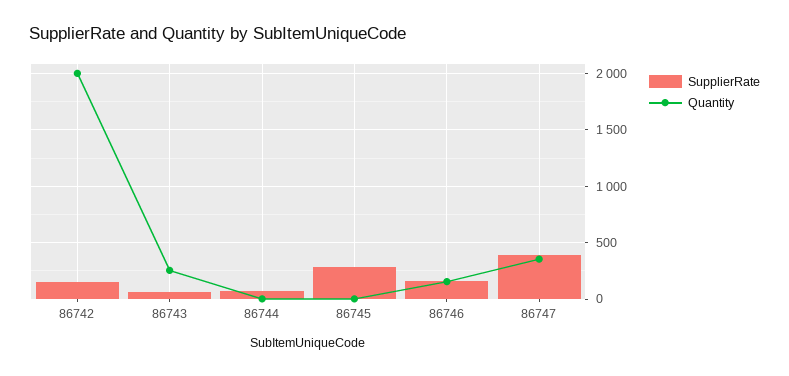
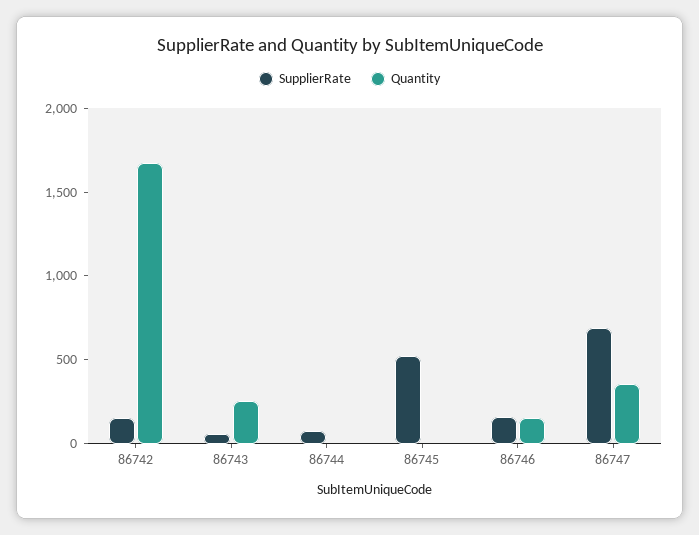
  {
    "SupplierRate": {
      "86742": 200,
      "86743": 100,
      "86744": 100,
-     "86745": 300,
+     "86745": 500,
      "86746": 200,
-     "86747": 400
+     "86747": 700
    },
    "Quantity": {
-     "86742": 2000,
+     "86742": 1700,
      "86743": 300,
      "86744": 0,
      "86745": 0,
      "86746": 200,
      "86747": 400
    }
  }

